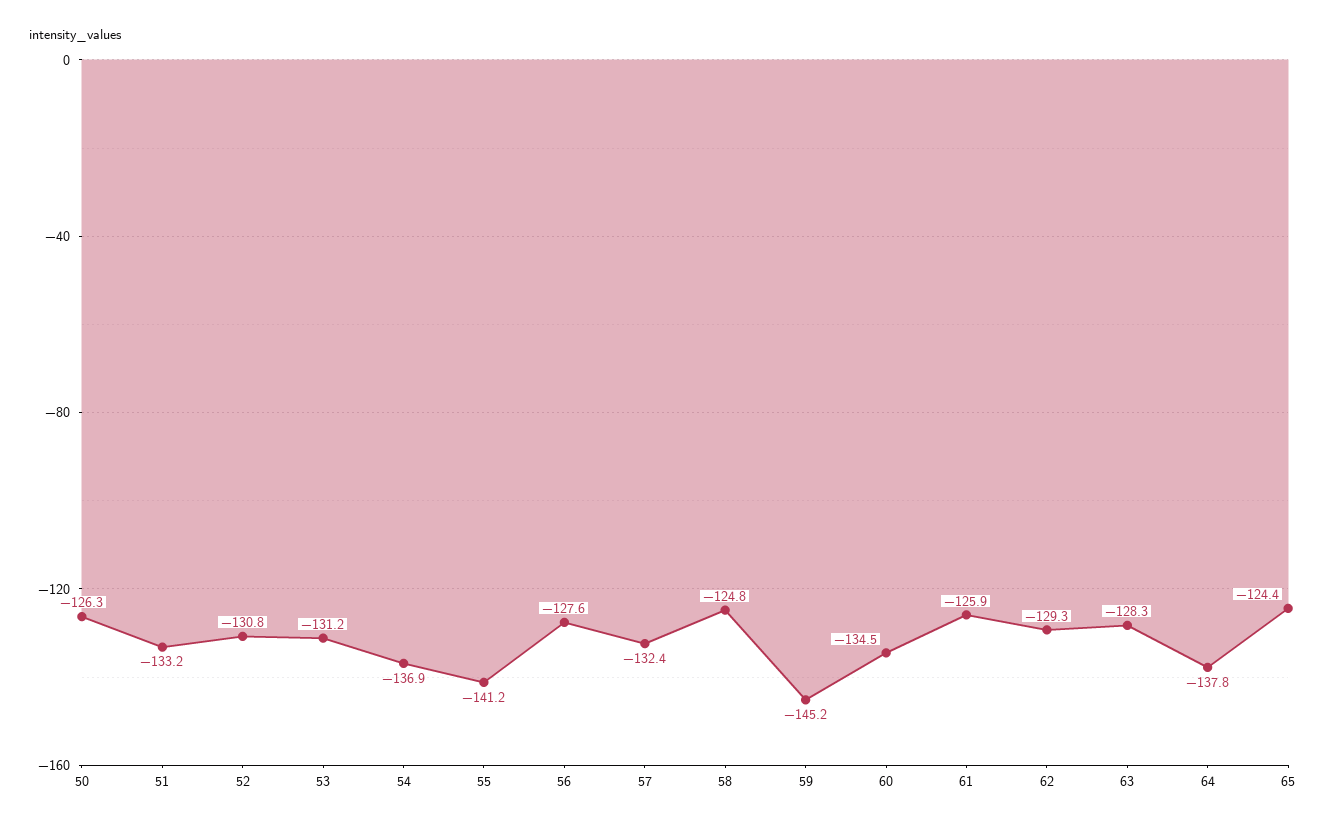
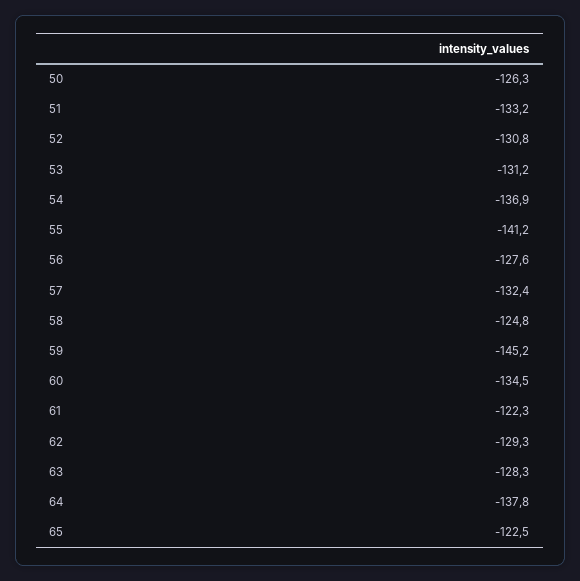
  {
    "50": -126.3,
    "51": -133.2,
    "52": -130.8,
    "53": -131.2,
    "54": -136.9,
    "55": -141.2,
    "56": -127.6,
    "57": -132.4,
    "58": -124.8,
    "59": -145.2,
    "60": -134.5,
-   "61": -125.9,
+   "61": -122.3,
    "62": -129.3,
    "63": -128.3,
    "64": -137.8,
-   "65": -124.4
+   "65": -122.5
  }

